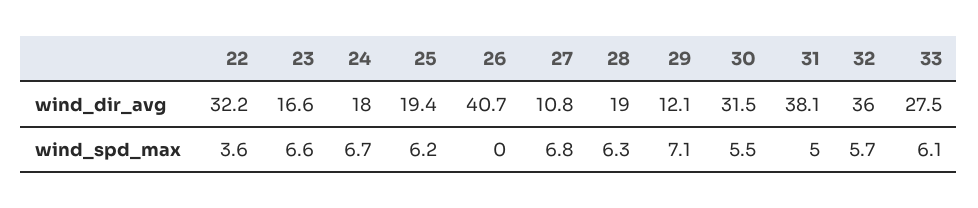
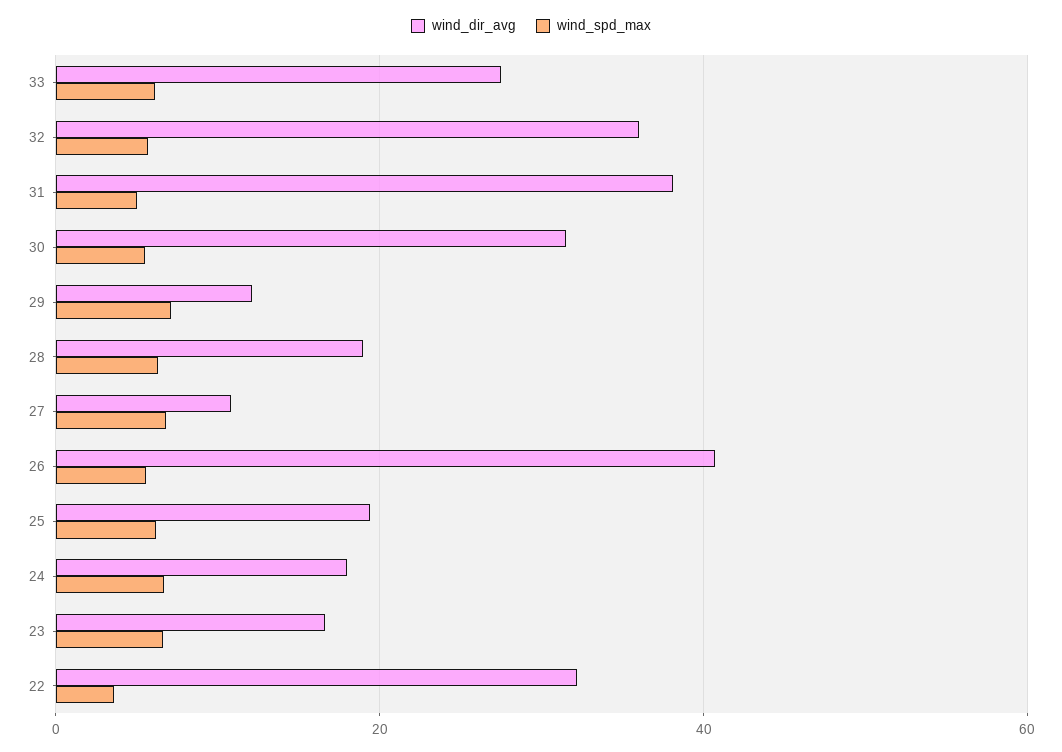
  {
    "wind_dir_avg": {
      "22": 32.2,
      "23": 16.6,
      "24": 18,
      "25": 19.4,
      "26": 40.7,
      "27": 10.8,
      "28": 19,
      "29": 12.1,
      "30": 31.5,
      "31": 38.1,
      "32": 36,
      "33": 27.5
    },
    "wind_spd_max": {
      "22": 3.6,
      "23": 6.6,
      "24": 6.7,
      "25": 6.2,
-     "26": 0,
+     "26": 6,
      "27": 6.8,
      "28": 6.3,
      "29": 7.1,
      "30": 5.5,
      "31": 5,
      "32": 5.7,
      "33": 6.1
    }
  }

